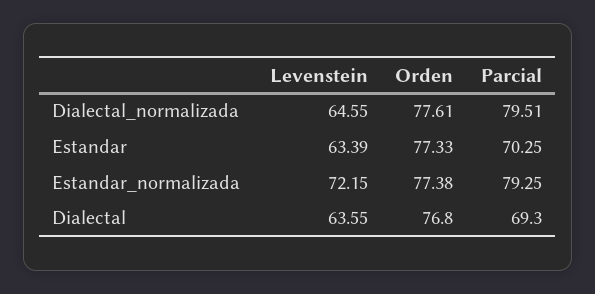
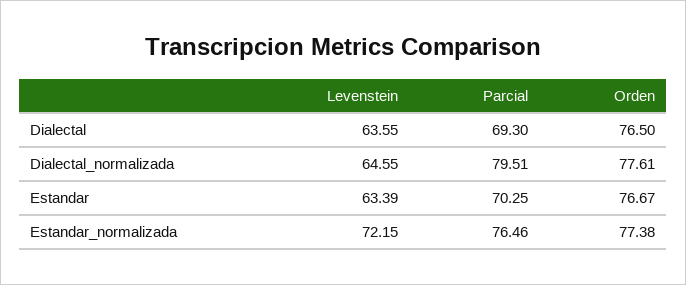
  {
    "Levenstein": {
      "Dialectal_normalizada": 64.55,
      "Estandar": 63.39,
      "Estandar_normalizada": 72.15,
      "Dialectal": 63.55
    },
    "Orden": {
      "Dialectal_normalizada": 77.61,
-     "Estandar": 77.33,
+     "Estandar": 76.67,
      "Estandar_normalizada": 77.38,
-     "Dialectal": 76.8
+     "Dialectal": 76.5
    },
    "Parcial": {
      "Dialectal_normalizada": 79.51,
      "Estandar": 70.25,
-     "Estandar_normalizada": 79.25,
+     "Estandar_normalizada": 76.46,
      "Dialectal": 69.3
    }
  }

